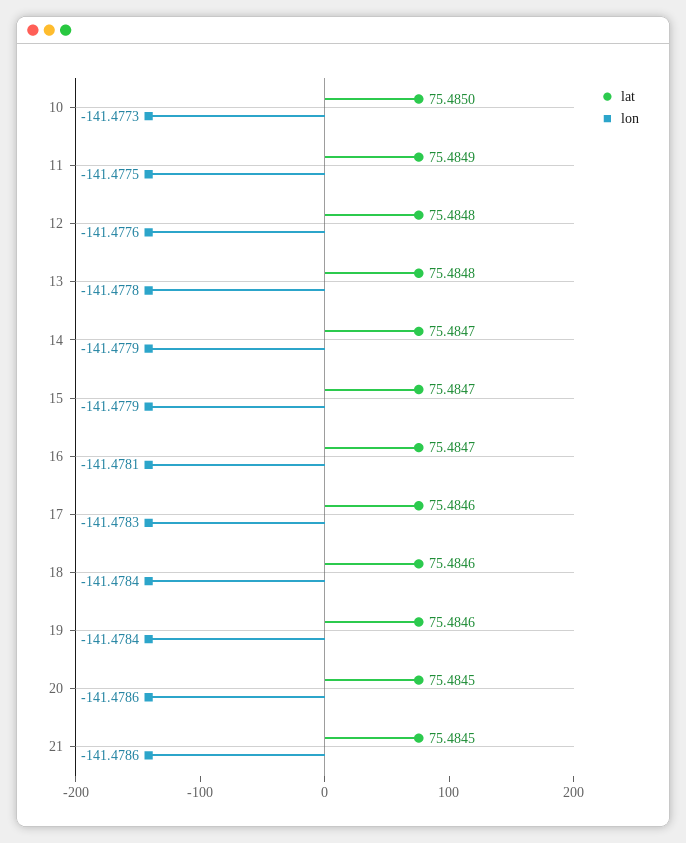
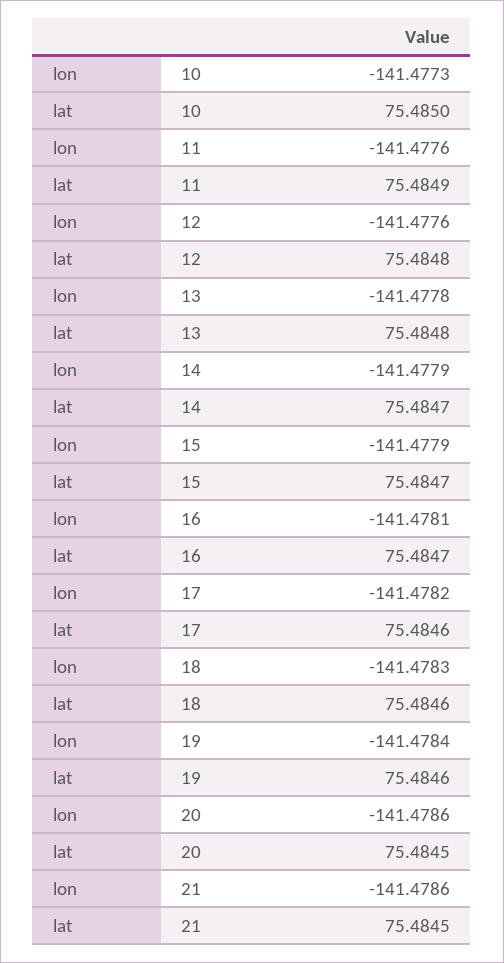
  {
    "lat": {
      "10": 75.485,
      "11": 75.4849,
      "12": 75.4848,
      "13": 75.4848,
      "14": 75.4847,
      "15": 75.4847,
      "16": 75.4847,
      "17": 75.4846,
      "18": 75.4846,
      "19": 75.4846,
      "20": 75.4845,
      "21": 75.4845
    },
    "lon": {
      "10": -141.4773,
-     "11": -141.4775,
+     "11": -141.4776,
      "12": -141.4776,
      "13": -141.4778,
      "14": -141.4779,
      "15": -141.4779,
      "16": -141.4781,
-     "17": -141.4783,
+     "17": -141.4782,
-     "18": -141.4784,
+     "18": -141.4783,
      "19": -141.4784,
      "20": -141.4786,
      "21": -141.4786
    }
  }

